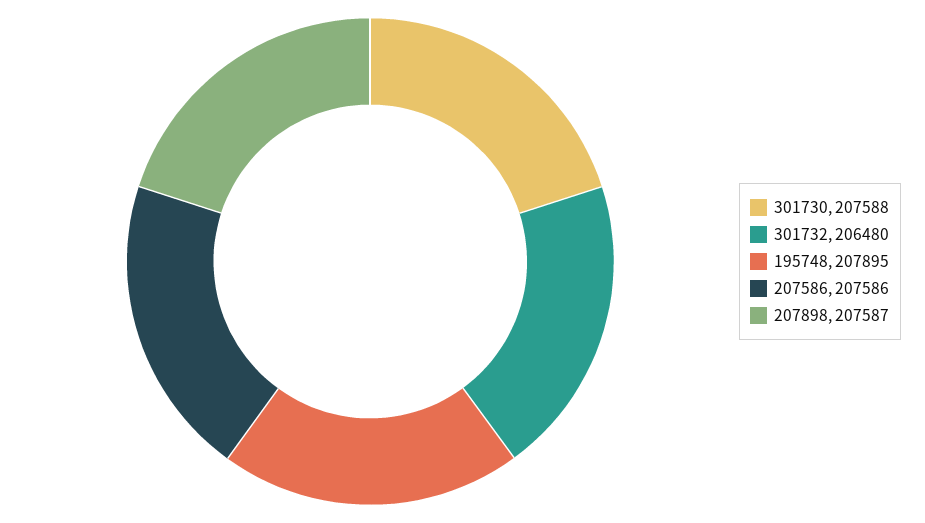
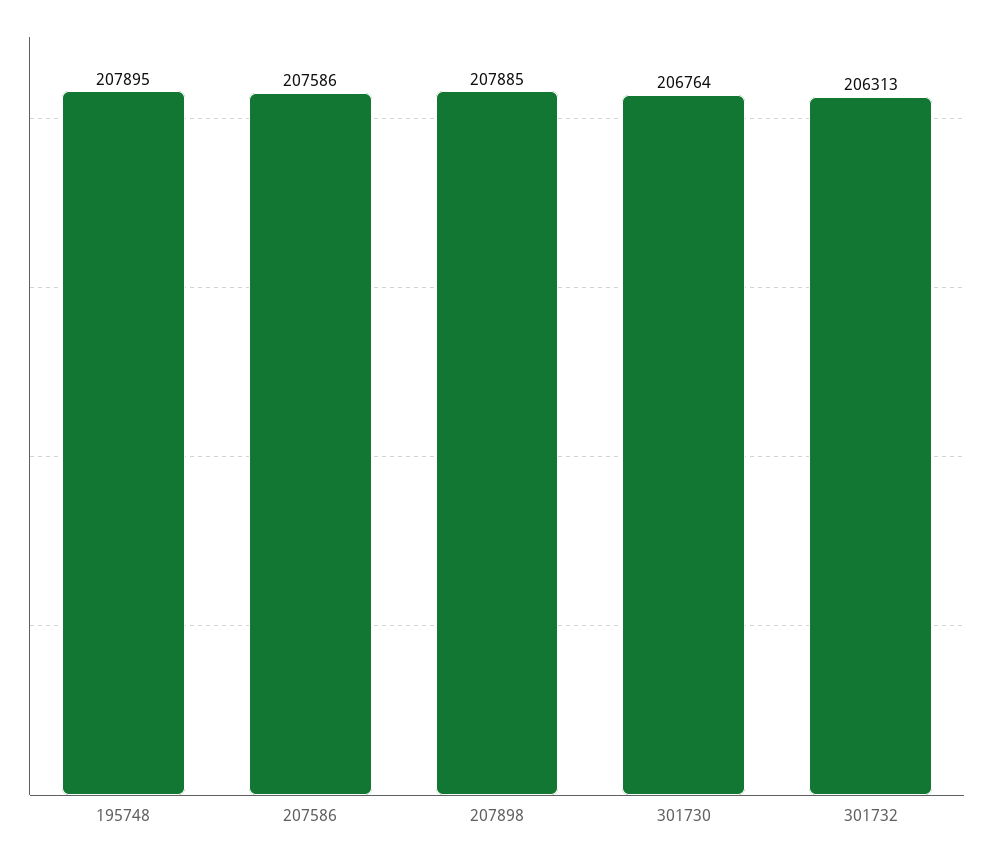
  {
-   "301730": 207588,
+   "301730": 206764,
-   "301732": 206480,
+   "301732": 206313,
    "195748": 207895,
    "207586": 207586,
-   "207898": 207587
+   "207898": 207885
  }

